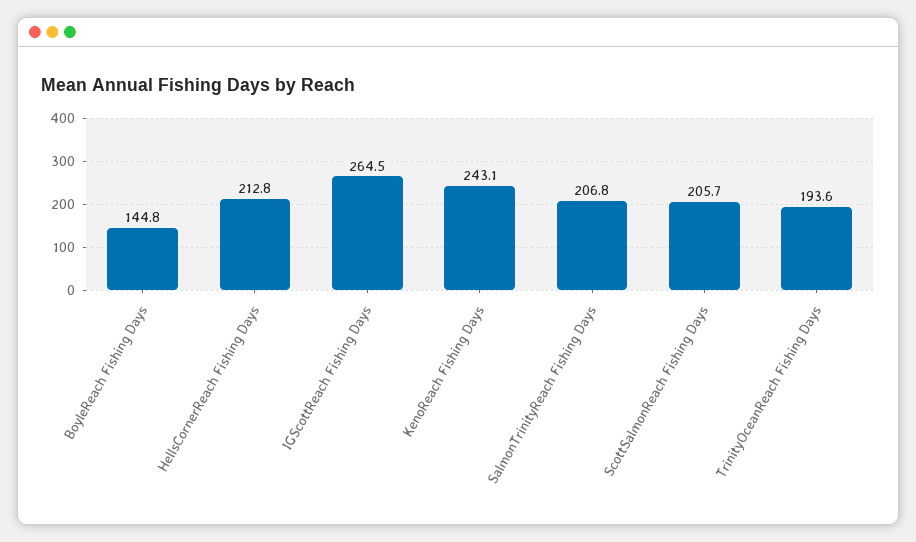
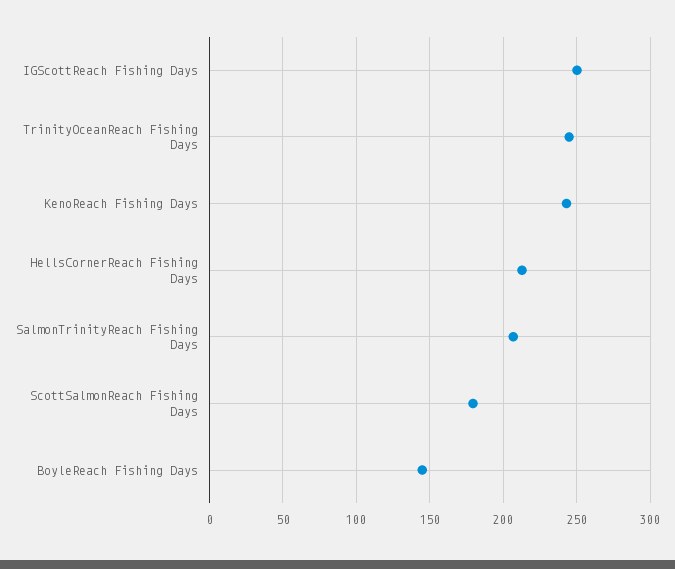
  {
    "BoyleReach Fishing Days": 144.8,
    "HellsCornerReach Fishing Days": 212.8,
-   "IGScottReach Fishing Days": 264.5,
+   "IGScottReach Fishing Days": 250,
    "KenoReach Fishing Days": 243.1,
    "SalmonTrinityReach Fishing Days": 206.8,
-   "ScottSalmonReach Fishing Days": 205.7,
+   "ScottSalmonReach Fishing Days": 180,
-   "TrinityOceanReach Fishing Days": 193.6
+   "TrinityOceanReach Fishing Days": 245
  }

